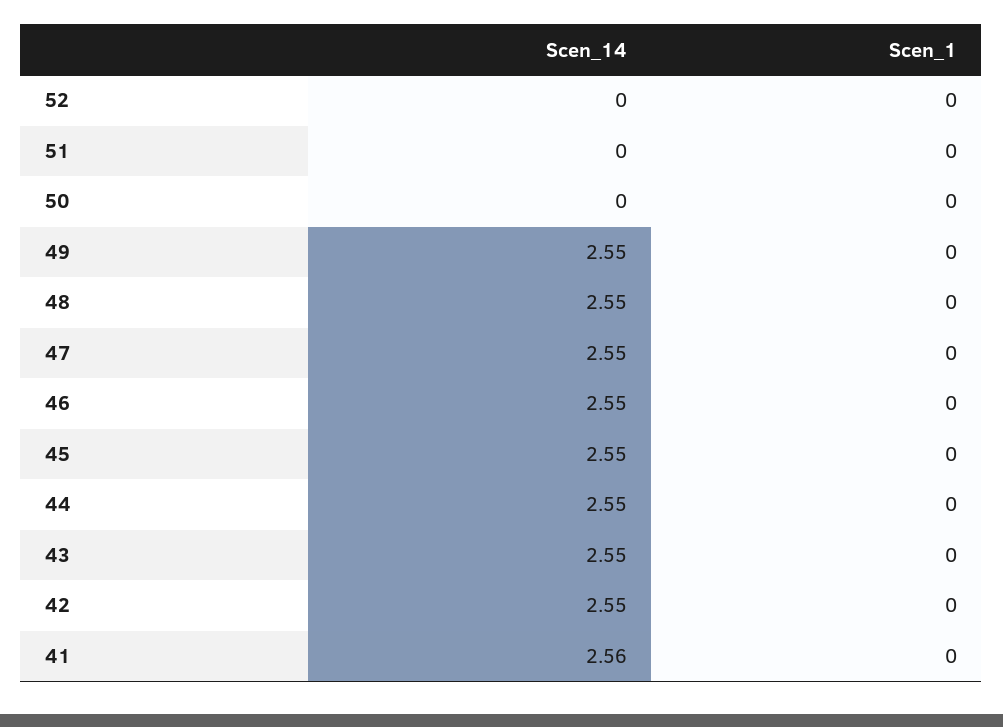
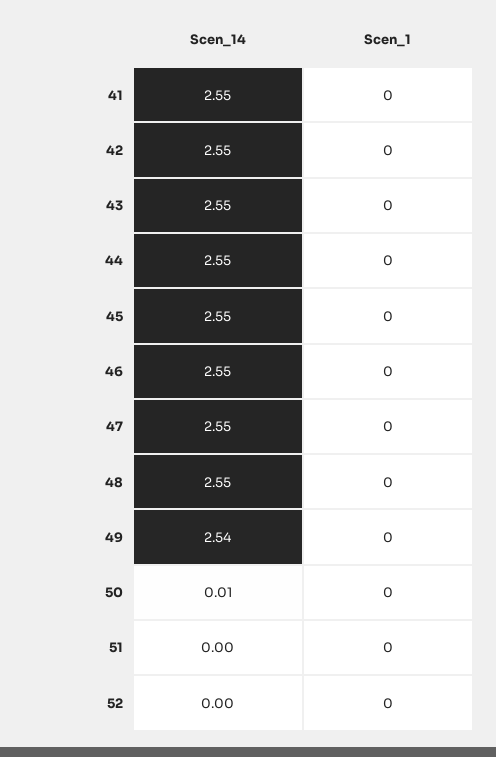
  {
    "Scen_14": {
      "52": 0,
      "51": 0,
-     "50": 0,
+     "50": 0.01,
-     "49": 2.55,
+     "49": 2.54,
      "48": 2.55,
      "47": 2.55,
      "46": 2.55,
      "45": 2.55,
      "44": 2.55,
      "43": 2.55,
      "42": 2.55,
-     "41": 2.56
+     "41": 2.55
    },
    "Scen_1": {
      "52": 0,
      "51": 0,
      "50": 0,
      "49": 0,
      "48": 0,
      "47": 0,
      "46": 0,
      "45": 0,
      "44": 0,
      "43": 0,
      "42": 0,
      "41": 0
    }
  }

